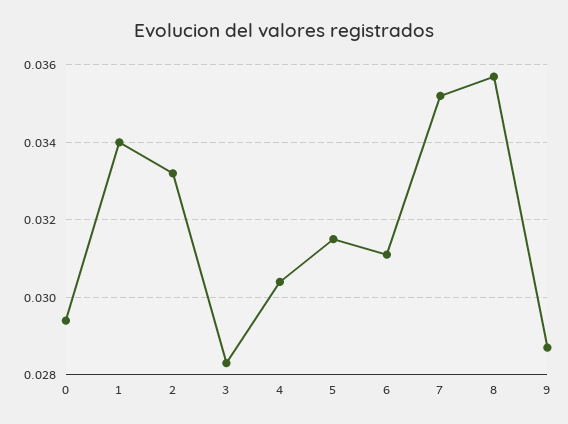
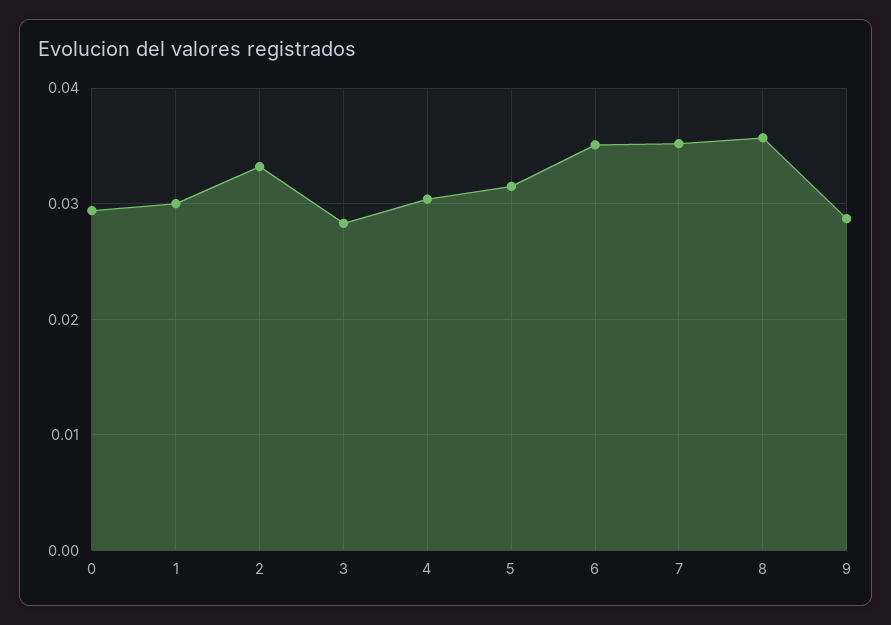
  {
    "0": 0.0295,
-   "1": 0.034,
+   "1": 0.03,
    "2": 0.033,
    "3": 0.0285,
    "4": 0.0305,
    "5": 0.0315,
-   "6": 0.031,
+   "6": 0.035,
    "7": 0.035,
    "8": 0.0355,
    "9": 0.0285
  }

